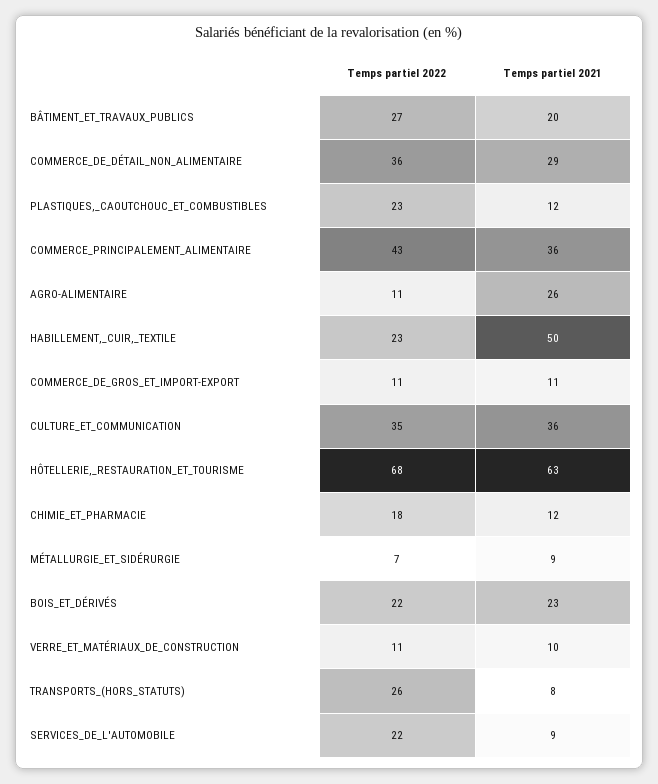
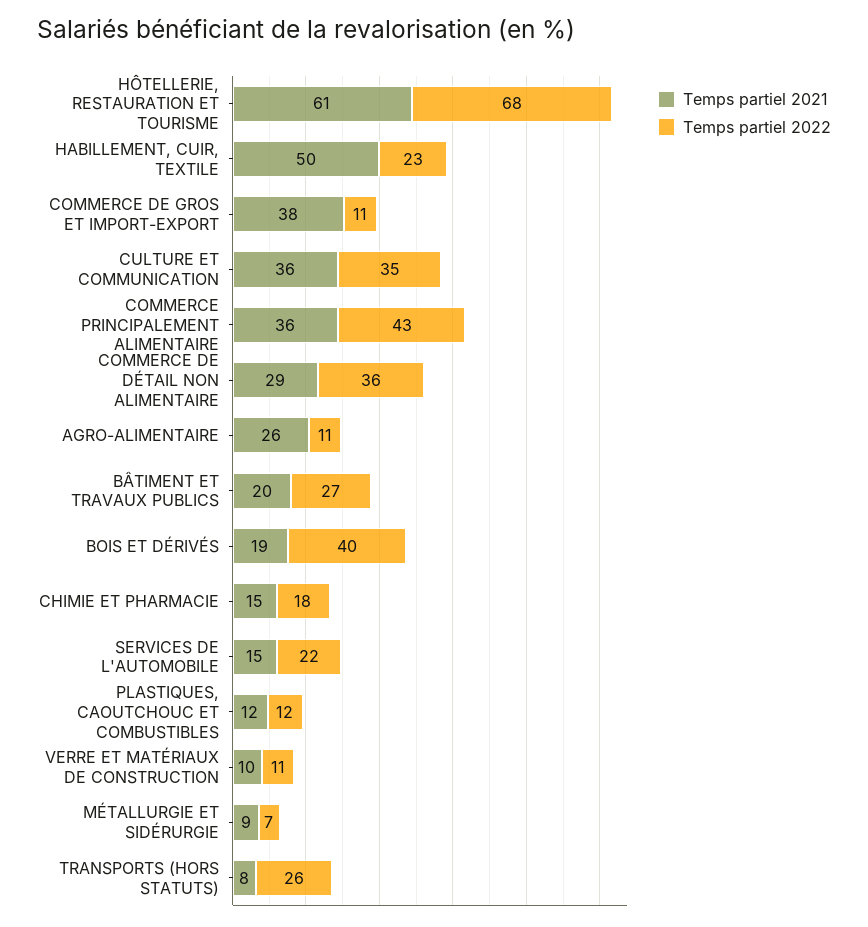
  {
    "Temps partiel 2022": {
      "BÂTIMENT_ET_TRAVAUX_PUBLICS": 27,
      "COMMERCE_DE_DÉTAIL_NON_ALIMENTAIRE": 36,
-     "PLASTIQUES,_CAOUTCHOUC_ET_COMBUSTIBLES": 23,
+     "PLASTIQUES,_CAOUTCHOUC_ET_COMBUSTIBLES": 12,
      "COMMERCE_PRINCIPALEMENT_ALIMENTAIRE": 43,
      "AGRO-ALIMENTAIRE": 11,
      "HABILLEMENT,_CUIR,_TEXTILE": 23,
      "COMMERCE_DE_GROS_ET_IMPORT-EXPORT": 11,
      "CULTURE_ET_COMMUNICATION": 35,
      "HÔTELLERIE,_RESTAURATION_ET_TOURISME": 68,
      "CHIMIE_ET_PHARMACIE": 18,
      "MÉTALLURGIE_ET_SIDÉRURGIE": 7,
-     "BOIS_ET_DÉRIVÉS": 22,
+     "BOIS_ET_DÉRIVÉS": 40,
      "VERRE_ET_MATÉRIAUX_DE_CONSTRUCTION": 11,
      "TRANSPORTS_(HORS_STATUTS)": 26,
      "SERVICES_DE_L'AUTOMOBILE": 22
    },
    "Temps partiel 2021": {
      "BÂTIMENT_ET_TRAVAUX_PUBLICS": 20,
      "COMMERCE_DE_DÉTAIL_NON_ALIMENTAIRE": 29,
      "PLASTIQUES,_CAOUTCHOUC_ET_COMBUSTIBLES": 12,
      "COMMERCE_PRINCIPALEMENT_ALIMENTAIRE": 36,
      "AGRO-ALIMENTAIRE": 26,
      "HABILLEMENT,_CUIR,_TEXTILE": 50,
-     "COMMERCE_DE_GROS_ET_IMPORT-EXPORT": 11,
+     "COMMERCE_DE_GROS_ET_IMPORT-EXPORT": 38,
      "CULTURE_ET_COMMUNICATION": 36,
-     "HÔTELLERIE,_RESTAURATION_ET_TOURISME": 63,
+     "HÔTELLERIE,_RESTAURATION_ET_TOURISME": 61,
-     "CHIMIE_ET_PHARMACIE": 12,
+     "CHIMIE_ET_PHARMACIE": 15,
      "MÉTALLURGIE_ET_SIDÉRURGIE": 9,
-     "BOIS_ET_DÉRIVÉS": 23,
+     "BOIS_ET_DÉRIVÉS": 19,
      "VERRE_ET_MATÉRIAUX_DE_CONSTRUCTION": 10,
      "TRANSPORTS_(HORS_STATUTS)": 8,
-     "SERVICES_DE_L'AUTOMOBILE": 9
+     "SERVICES_DE_L'AUTOMOBILE": 15
    }
  }

